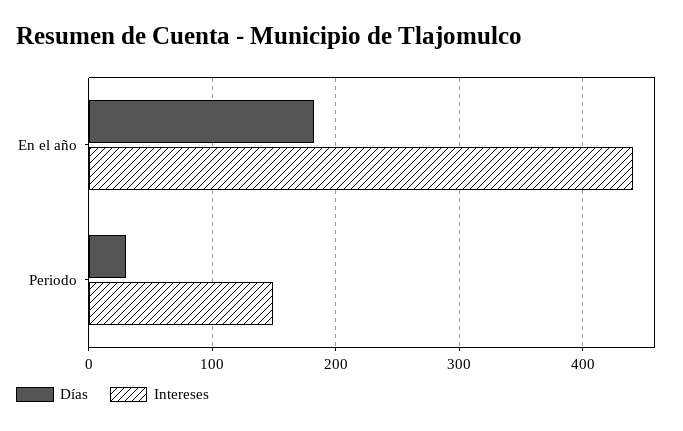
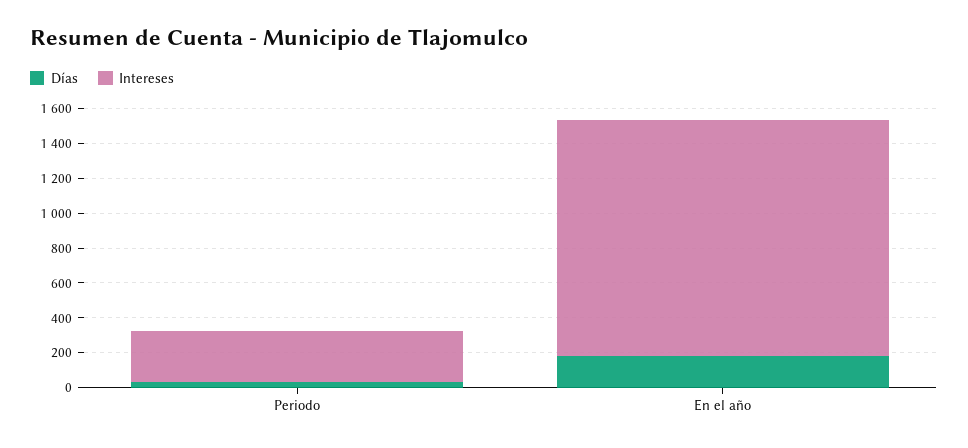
  {
    "Días": {
      "En el año": 180,
      "Periodo": 30
    },
    "Intereses": {
-     "En el año": 440,
+     "En el año": 1350,
-     "Periodo": 150
+     "Periodo": 300
    }
  }

